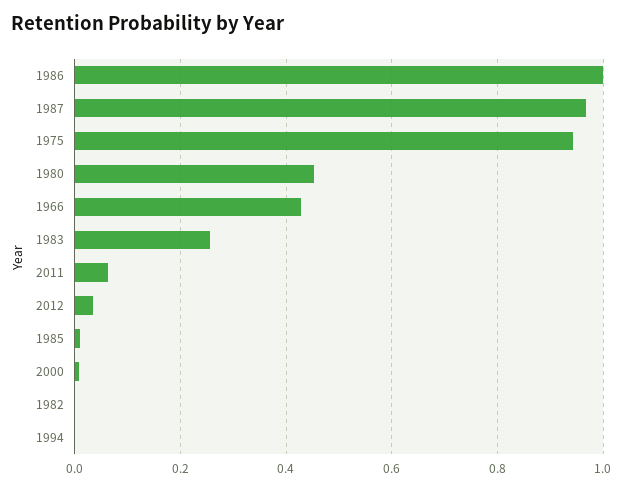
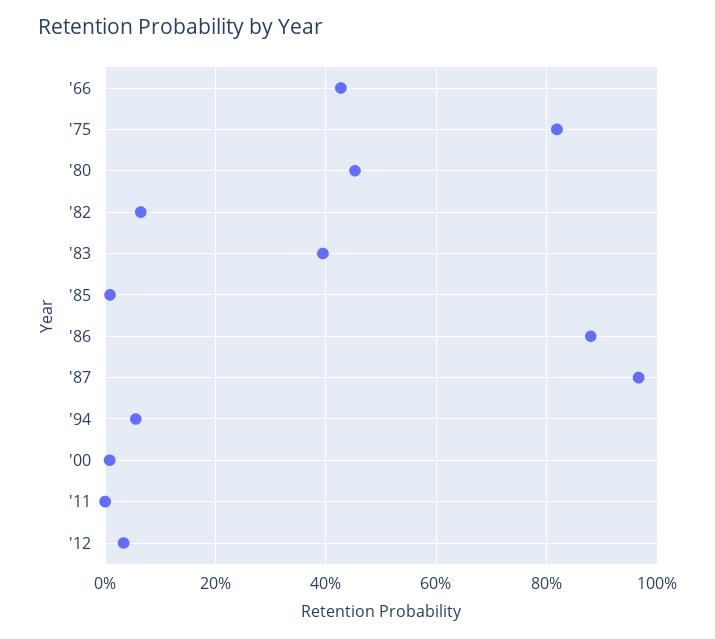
  {
-   "1986": 1,
+   "1986": 0.88,
    "1987": 0.96,
-   "1975": 0.94,
+   "1975": 0.82,
    "1980": 0.46,
    "1966": 0.42,
-   "1983": 0.26,
+   "1983": 0.4,
-   "2011": 0.06,
+   "2011": 0,
    "2012": 0.04,
    "1985": 0,
    "2000": 0,
-   "1982": 0,
+   "1982": 0.06,
-   "1994": 0
+   "1994": 0.06
  }

